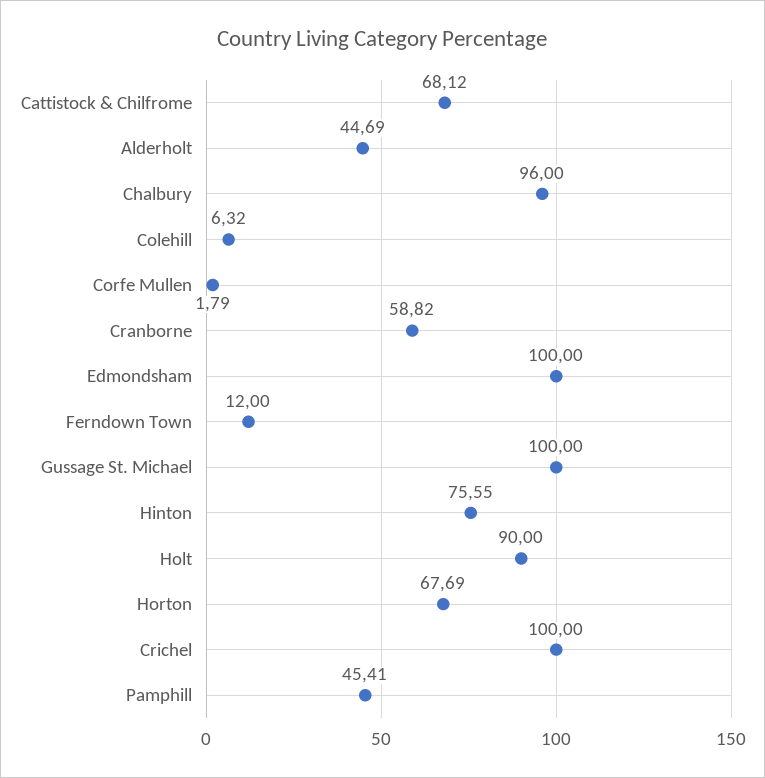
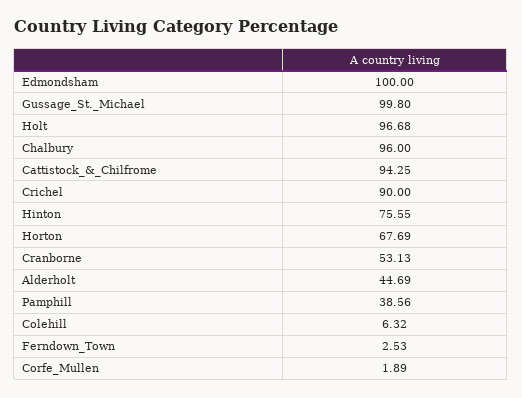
  {
-   "Cattistock & Chilfrome": 68.12,
+   "Cattistock & Chilfrome": 94.25,
    "Alderholt": 44.69,
    "Chalbury": 96,
    "Colehill": 6.32,
-   "Corfe Mullen": 1.79,
+   "Corfe Mullen": 1.89,
-   "Cranborne": 58.82,
+   "Cranborne": 53.13,
    "Edmondsham": 100,
-   "Ferndown Town": 12,
+   "Ferndown Town": 2.53,
-   "Gussage St. Michael": 100,
+   "Gussage St. Michael": 99.8,
    "Hinton": 75.55,
-   "Holt": 90,
+   "Holt": 96.68,
    "Horton": 67.69,
-   "Crichel": 100,
+   "Crichel": 90,
-   "Pamphill": 45.41
+   "Pamphill": 38.56
  }

